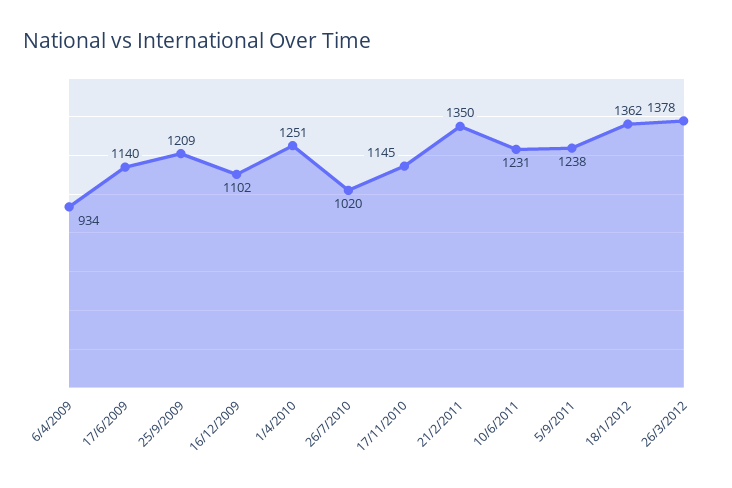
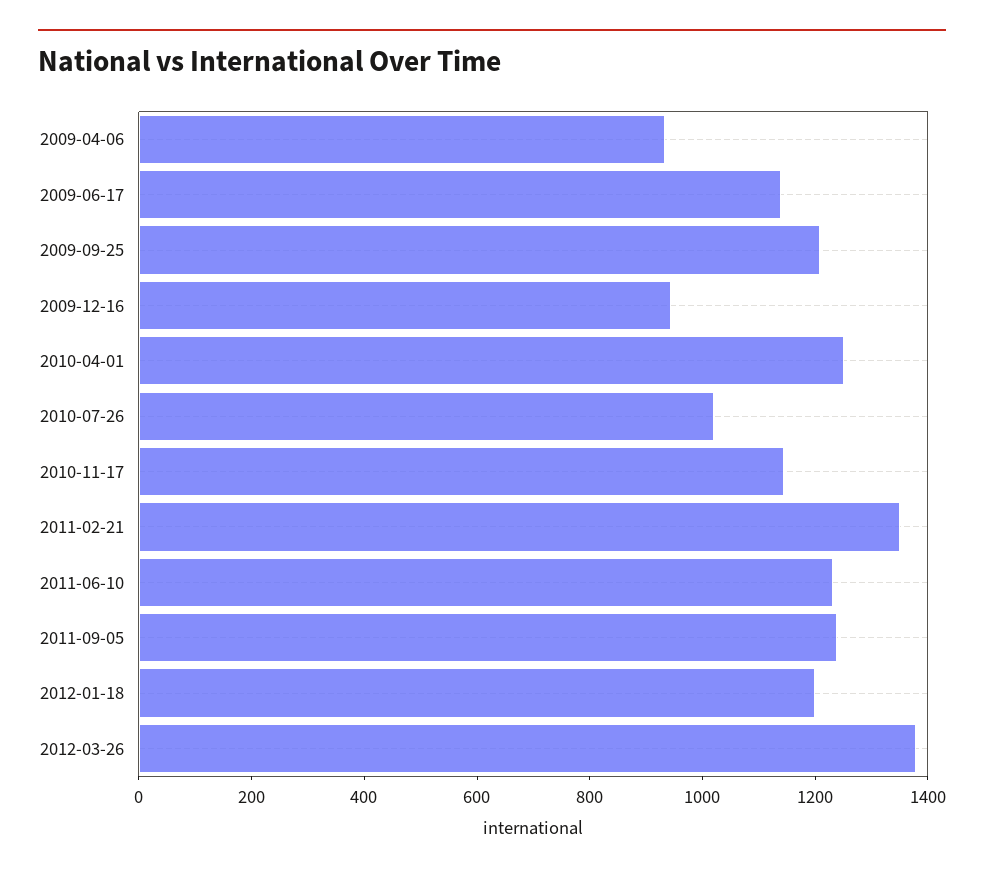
  {
    "6/4/2009": 934,
    "17/6/2009": 1140,
    "25/9/2009": 1209,
-   "16/12/2009": 1102,
+   "16/12/2009": 950,
    "1/4/2010": 1251,
    "26/7/2010": 1020,
    "17/11/2010": 1145,
    "21/2/2011": 1350,
    "10/6/2011": 1231,
    "5/9/2011": 1238,
-   "18/1/2012": 1362,
+   "18/1/2012": 1200,
    "26/3/2012": 1378
  }

